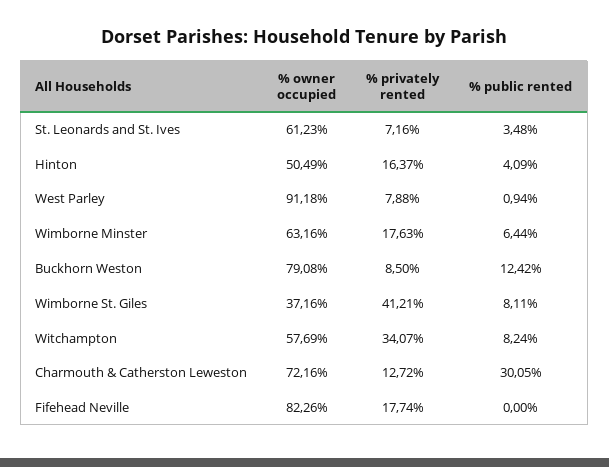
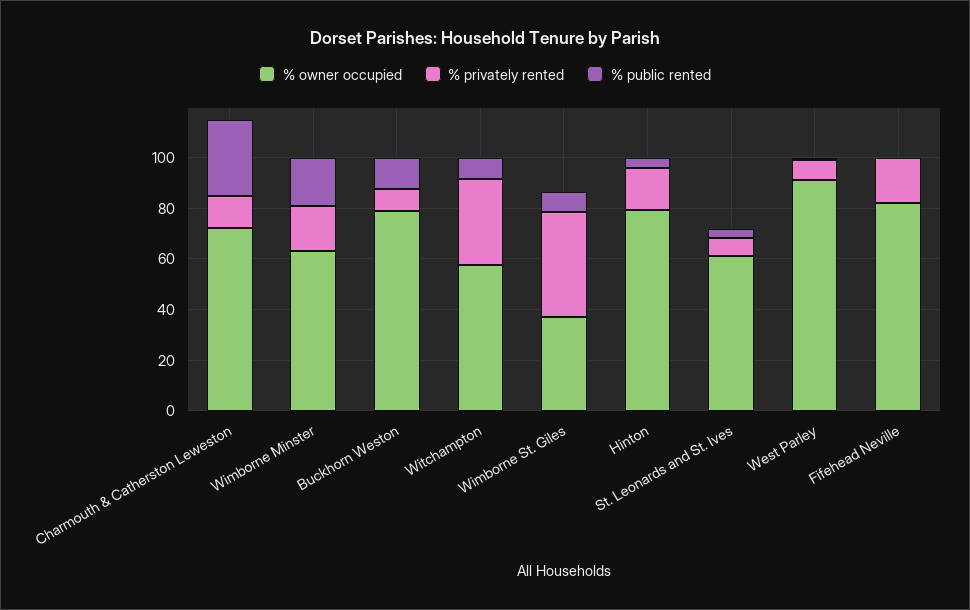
  {
    "% owner occupied": {
      "St. Leonards and St. Ives": 61.23,
-     "Hinton": 50.49,
+     "Hinton": 80,
      "West Parley": 91.18,
      "Wimborne Minster": 63.16,
      "Buckhorn Weston": 79.08,
      "Wimborne St. Giles": 37.16,
      "Witchampton": 57.69,
      "Charmouth & Catherston Leweston": 72.16,
      "Fifehead Neville": 82.26
    },
    "% privately rented": {
      "St. Leonards and St. Ives": 7.16,
      "Hinton": 16.37,
      "West Parley": 7.88,
      "Wimborne Minster": 17.63,
      "Buckhorn Weston": 8.5,
      "Wimborne St. Giles": 41.21,
      "Witchampton": 34.07,
      "Charmouth & Catherston Leweston": 12.72,
      "Fifehead Neville": 17.74
    },
    "% public rented": {
      "St. Leonards and St. Ives": 3.48,
      "Hinton": 4.09,
      "West Parley": 0.94,
-     "Wimborne Minster": 6.44,
+     "Wimborne Minster": 20,
      "Buckhorn Weston": 12.42,
      "Wimborne St. Giles": 8.11,
      "Witchampton": 8.24,
      "Charmouth & Catherston Leweston": 30.05,
      "Fifehead Neville": 0
    }
  }

